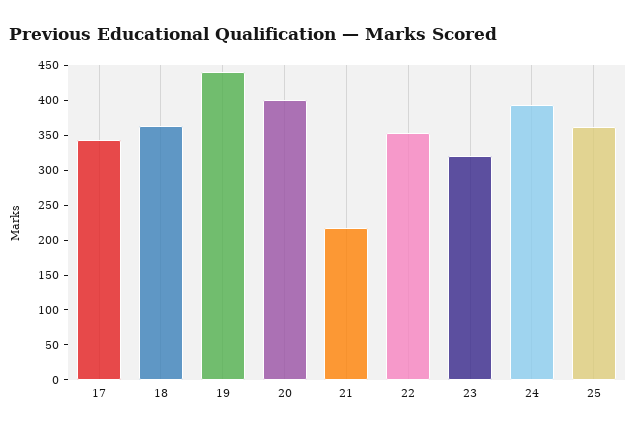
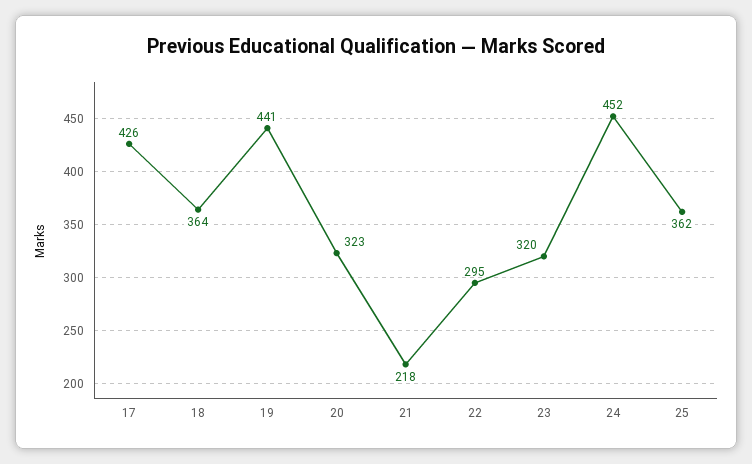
  {
-   "17": 350,
+   "17": 426,
    "18": 364,
    "19": 441,
-   "20": 400,
+   "20": 323,
    "21": 218,
-   "22": 350,
+   "22": 295,
    "23": 320,
-   "24": 400,
+   "24": 452,
    "25": 362
  }

